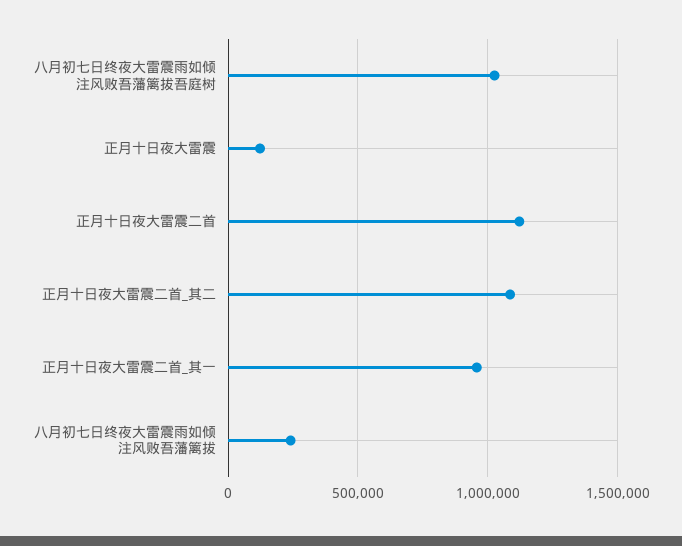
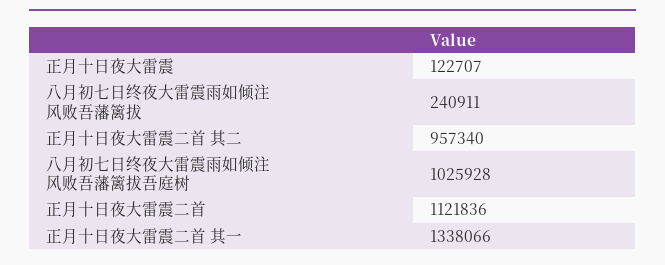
  {
    "八月初七日终夜大雷震雨如倾注风败吾藩篱拔吾庭树": 1025928,
    "正月十日夜大雷震": 122707,
    "正月十日夜大雷震二首": 1121836,
-   "正月十日夜大雷震二首_其二": 1100000,
+   "正月十日夜大雷震二首_其二": 957340,
-   "正月十日夜大雷震二首_其一": 950000,
+   "正月十日夜大雷震二首_其一": 1338066,
    "八月初七日终夜大雷震雨如倾注风败吾藩篱拔": 240911
  }

